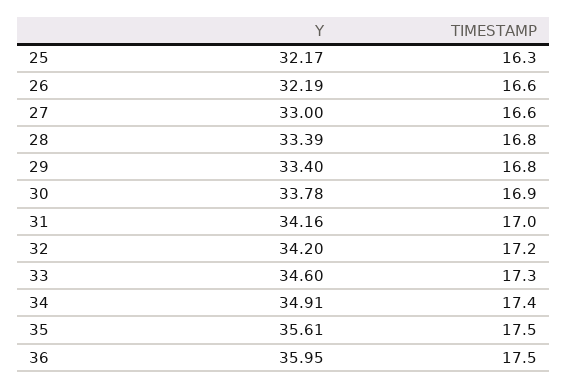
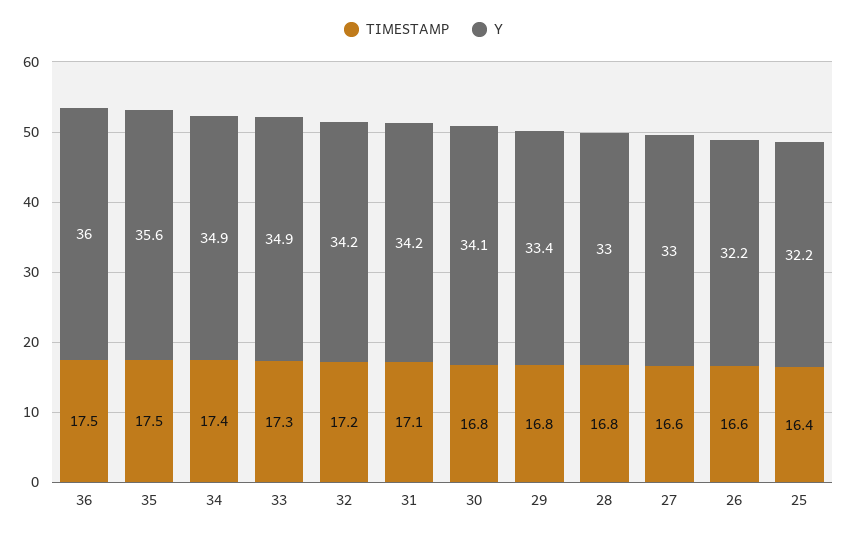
  {
    "Y": {
      "25": 32.17,
      "26": 32.19,
      "27": 33,
-     "28": 33.39,
+     "28": 33,
      "29": 33.4,
-     "30": 33.78,
+     "30": 34.1,
      "31": 34.16,
      "32": 34.2,
-     "33": 34.6,
+     "33": 34.9,
      "34": 34.91,
      "35": 35.61,
      "36": 35.95
    },
    "TIMESTAMP": {
-     "25": 16.3,
+     "25": 16.4,
      "26": 16.6,
      "27": 16.6,
      "28": 16.8,
      "29": 16.8,
-     "30": 16.9,
+     "30": 16.8,
-     "31": 17,
+     "31": 17.1,
      "32": 17.2,
      "33": 17.3,
      "34": 17.4,
      "35": 17.5,
      "36": 17.5
    }
  }

